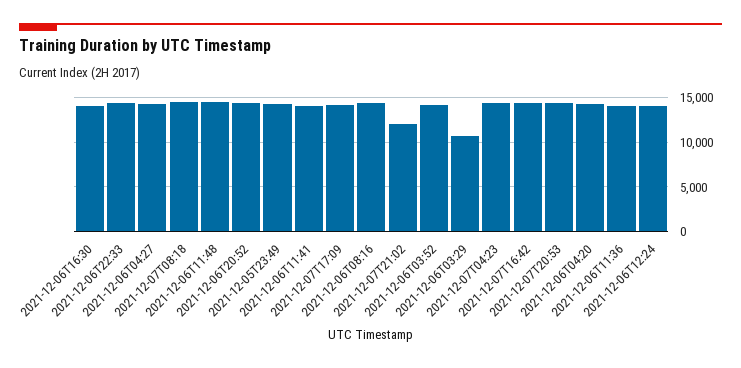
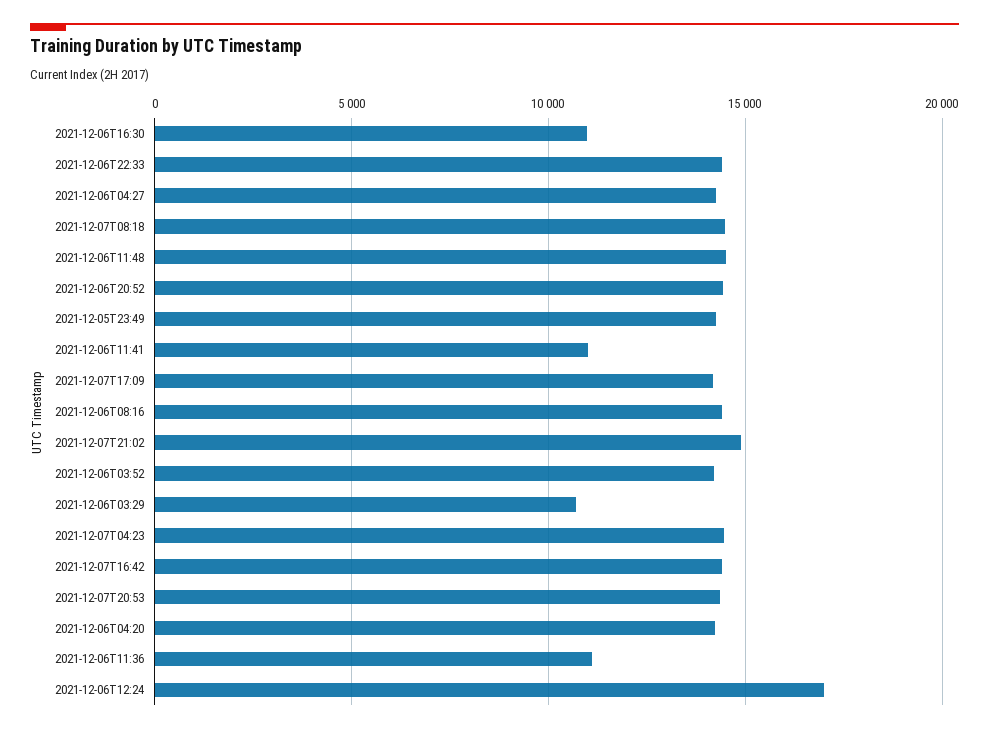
  {
-   "2021-12-06T16:30": 14000,
+   "2021-12-06T16:30": 11000,
    "2021-12-06T22:33": 14500,
    "2021-12-06T04:27": 14500,
    "2021-12-07T08:18": 14500,
    "2021-12-06T11:48": 14500,
    "2021-12-06T20:52": 14500,
    "2021-12-05T23:49": 14000,
-   "2021-12-06T11:41": 14000,
+   "2021-12-06T11:41": 11000,
    "2021-12-07T17:09": 14000,
    "2021-12-06T08:16": 14500,
-   "2021-12-07T21:02": 12000,
+   "2021-12-07T21:02": 15000,
    "2021-12-06T03:52": 14000,
    "2021-12-06T03:29": 10500,
    "2021-12-07T04:23": 14500,
    "2021-12-07T16:42": 14500,
    "2021-12-07T20:53": 14500,
    "2021-12-06T04:20": 14000,
-   "2021-12-06T11:36": 14000,
+   "2021-12-06T11:36": 11000,
-   "2021-12-06T12:24": 14000
+   "2021-12-06T12:24": 17000
  }

